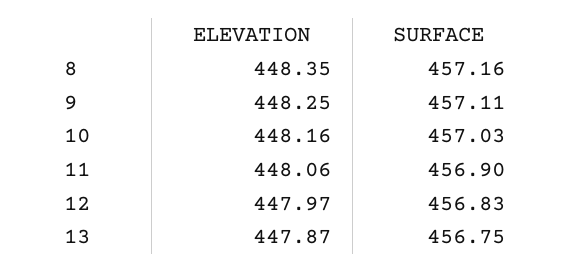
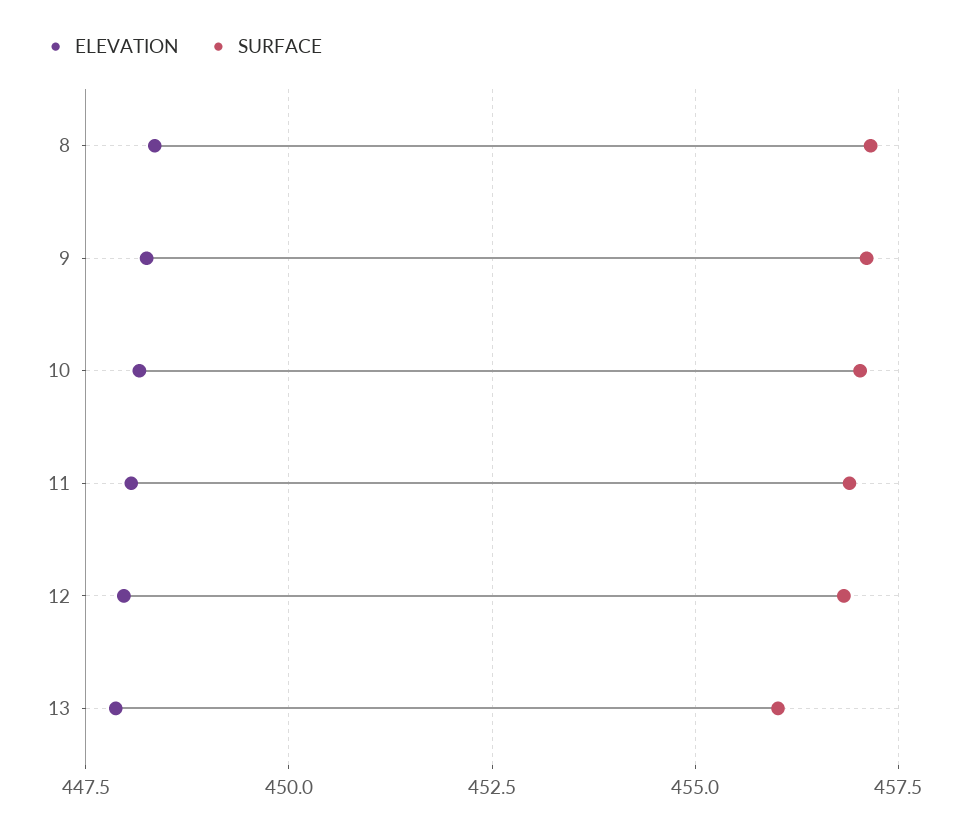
  {
    "ELEVATION": {
      "8": 448.35,
      "9": 448.25,
      "10": 448.16,
      "11": 448.06,
      "12": 447.97,
      "13": 447.87
    },
    "SURFACE": {
      "8": 457.16,
      "9": 457.11,
      "10": 457.03,
      "11": 456.9,
      "12": 456.83,
-     "13": 456.75
+     "13": 456
    }
  }

